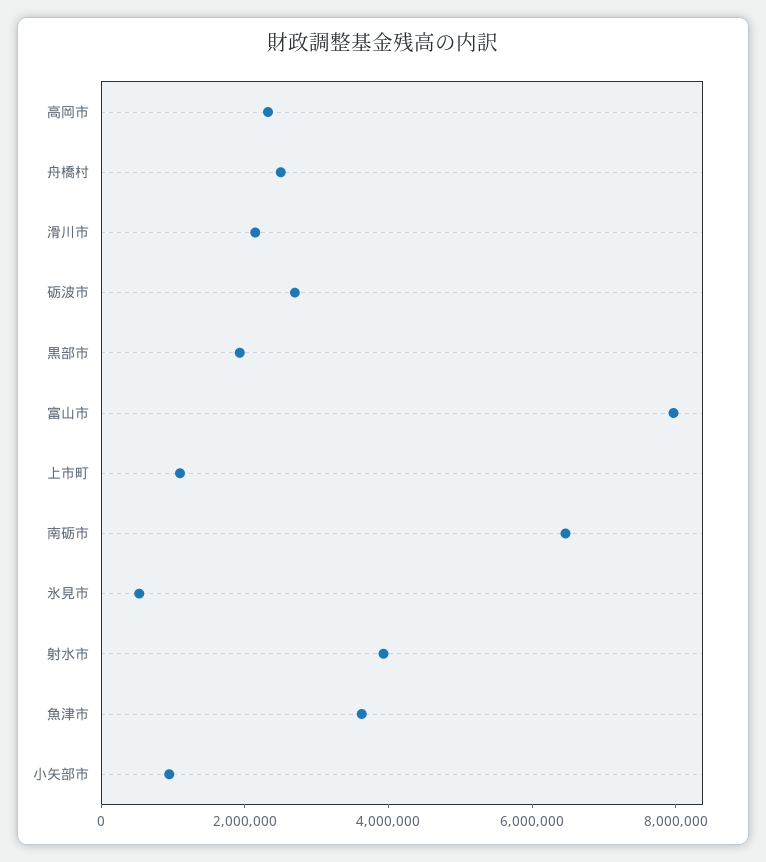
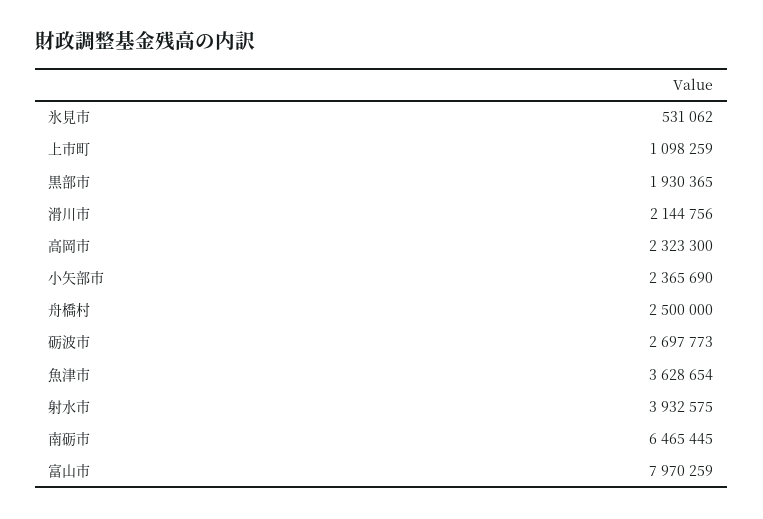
  {
    "高岡市": 2323300,
    "舟橋村": 2500000,
    "滑川市": 2144756,
    "砺波市": 2697773,
    "黒部市": 1930365,
    "富山市": 7970259,
    "上市町": 1098259,
    "南砺市": 6465445,
    "氷見市": 531062,
    "射水市": 3932575,
    "魚津市": 3628654,
-   "小矢部市": 1000000
+   "小矢部市": 2365690
  }

